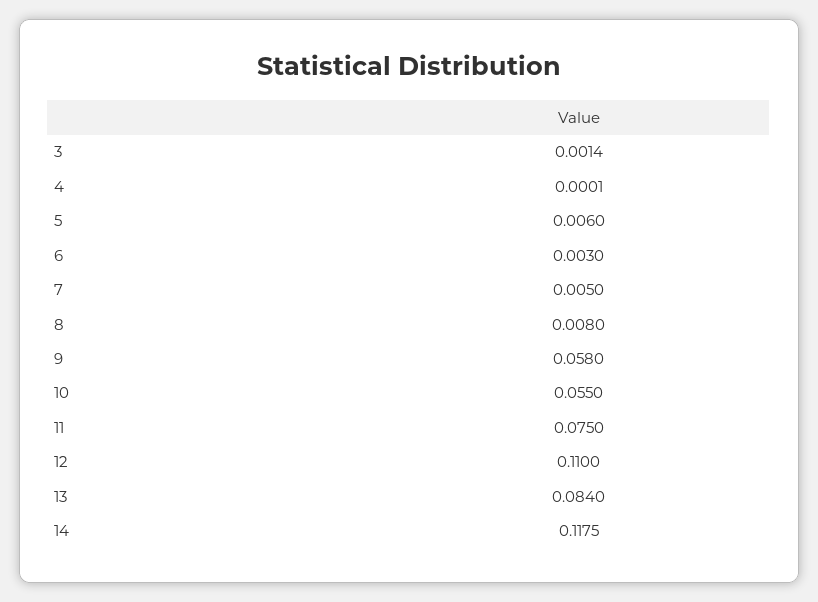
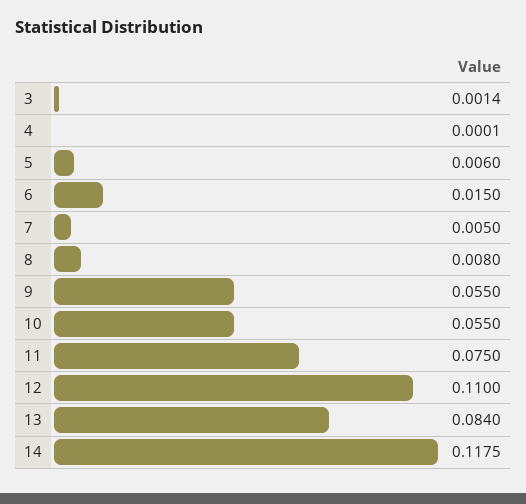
  {
    "3": 0.0014,
    "4": 0.0001,
    "5": 0.006,
-   "6": 0.003,
+   "6": 0.015,
    "7": 0.005,
    "8": 0.008,
-   "9": 0.058,
+   "9": 0.055,
    "10": 0.055,
    "11": 0.075,
    "12": 0.11,
    "13": 0.084,
    "14": 0.1175
  }

